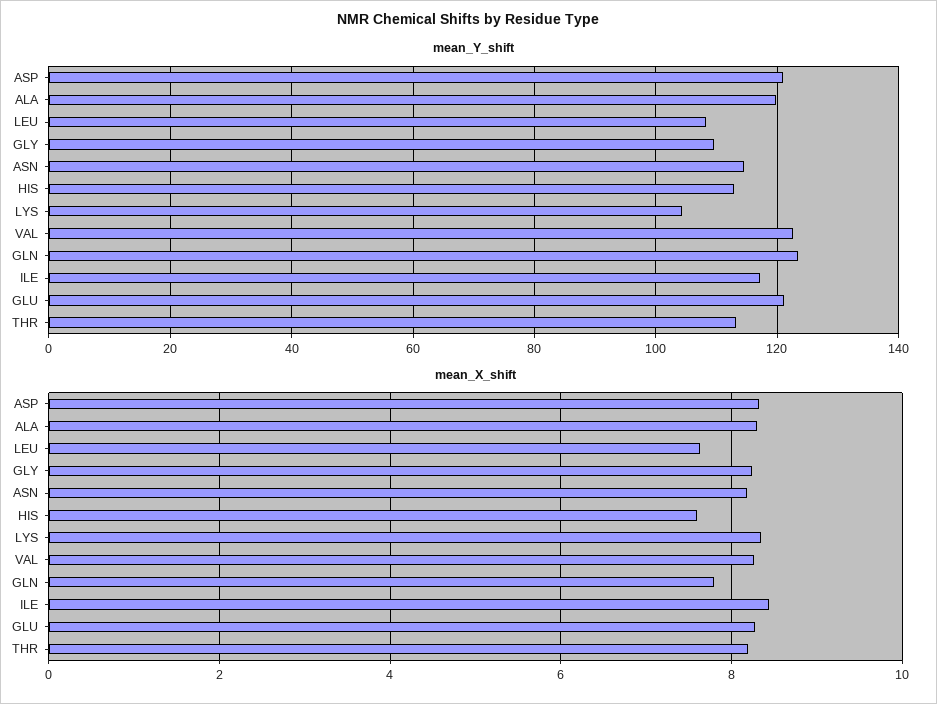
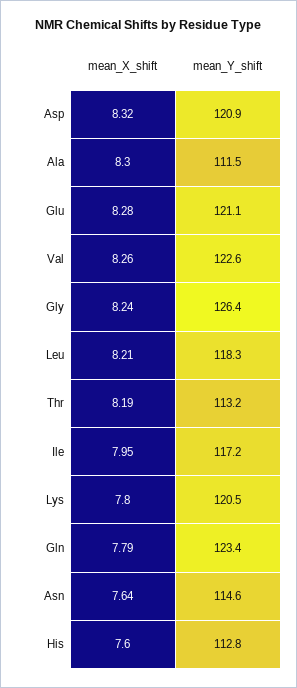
  {
    "mean_Y_shift": {
      "ASP": 120.9,
-     "ALA": 120,
+     "ALA": 111.5,
-     "LEU": 108,
+     "LEU": 118.3,
-     "GLY": 110,
+     "GLY": 126.4,
      "ASN": 114.6,
      "HIS": 112.8,
-     "LYS": 104,
+     "LYS": 120.5,
      "VAL": 122.6,
      "GLN": 123.4,
      "ILE": 117.2,
      "GLU": 121.1,
      "THR": 113.2
    },
    "mean_X_shift": {
      "ASP": 8.32,
      "ALA": 8.3,
-     "LEU": 7.6,
+     "LEU": 8.21,
      "GLY": 8.24,
-     "ASN": 8.2,
+     "ASN": 7.64,
      "HIS": 7.6,
-     "LYS": 8.4,
+     "LYS": 7.8,
      "VAL": 8.26,
      "GLN": 7.79,
-     "ILE": 8.4,
+     "ILE": 7.95,
      "GLU": 8.28,
      "THR": 8.19
    }
  }

